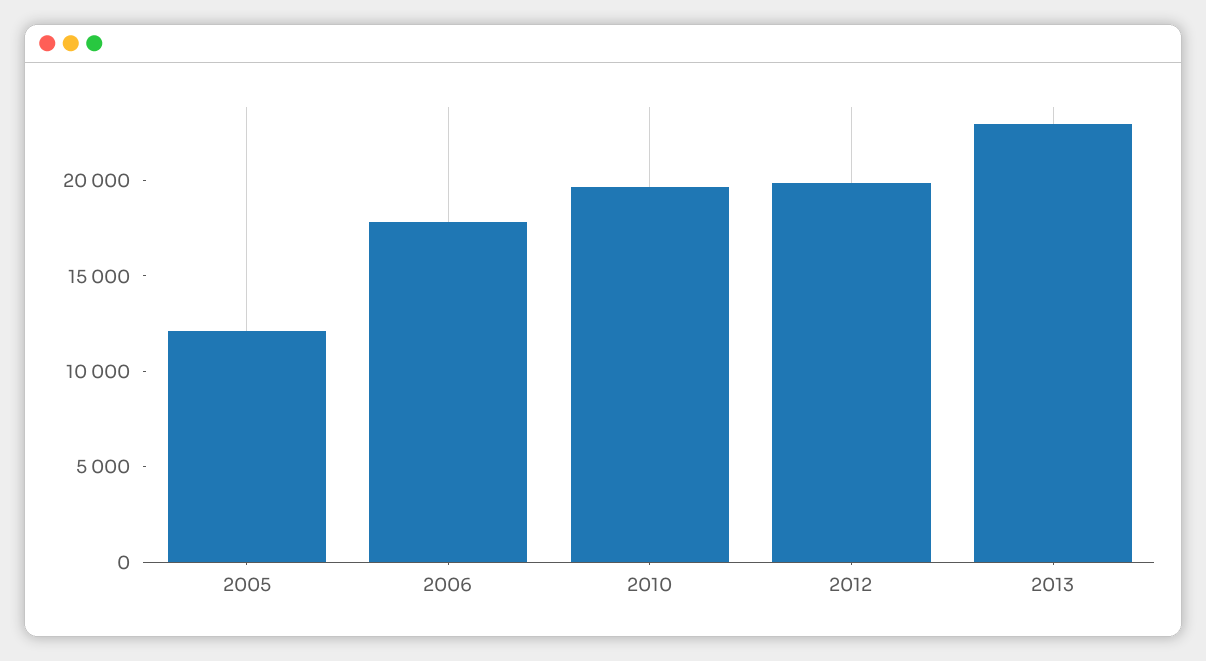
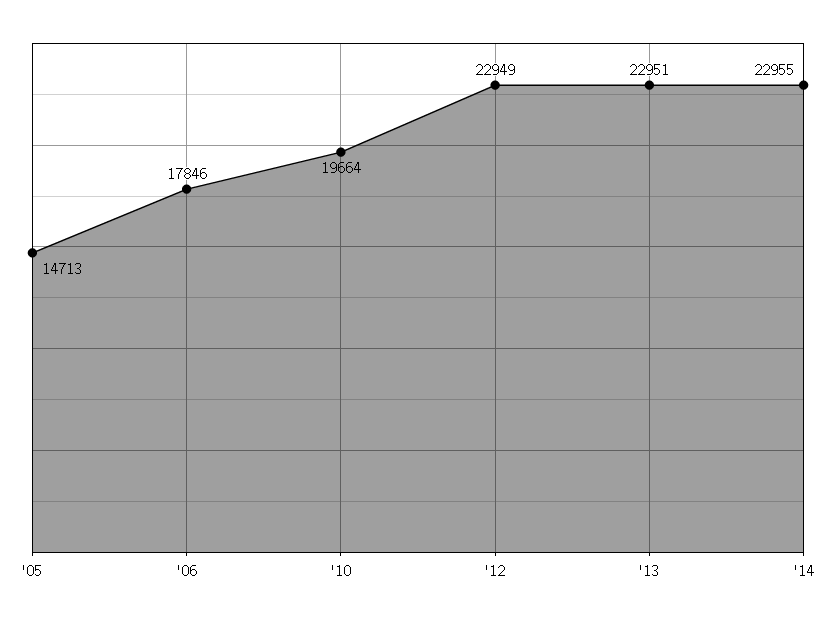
  {
-   "2005": 12000,
+   "2005": 14713,
    "2006": 17846,
    "2010": 19664,
-   "2012": 20000,
+   "2012": 22949,
-   "2013": 22951
+   "2013": 22951,
+   "'14": 22955
  }

